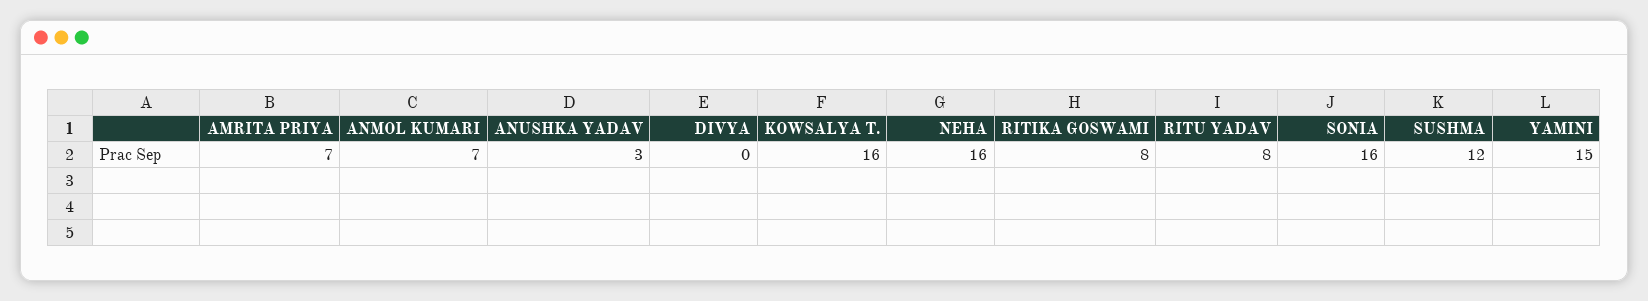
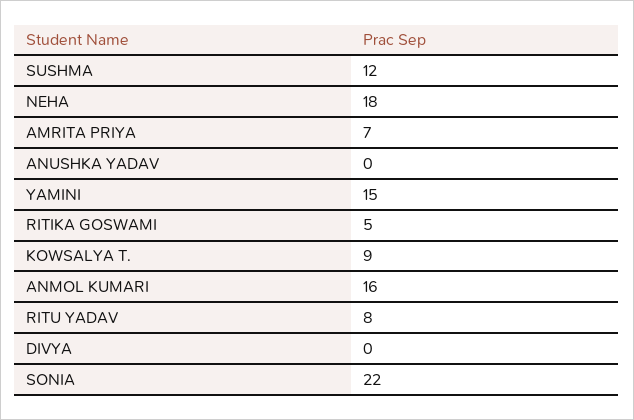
  {
    "AMRITA PRIYA": 7,
-   "ANMOL KUMARI": 7,
+   "ANMOL KUMARI": 16,
-   "ANUSHKA YADAV": 3,
+   "ANUSHKA YADAV": 0,
    "DIVYA": 0,
-   "KOWSALYA T.": 16,
+   "KOWSALYA T.": 9,
-   "NEHA": 16,
+   "NEHA": 18,
-   "RITIKA GOSWAMI": 8,
+   "RITIKA GOSWAMI": 5,
    "RITU YADAV": 8,
-   "SONIA": 16,
+   "SONIA": 22,
    "SUSHMA": 12,
    "YAMINI": 15
  }

